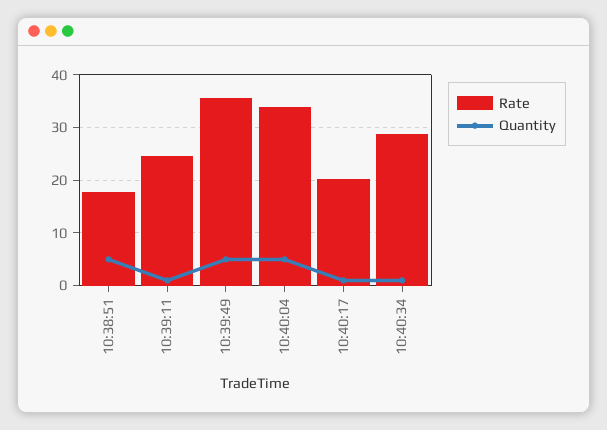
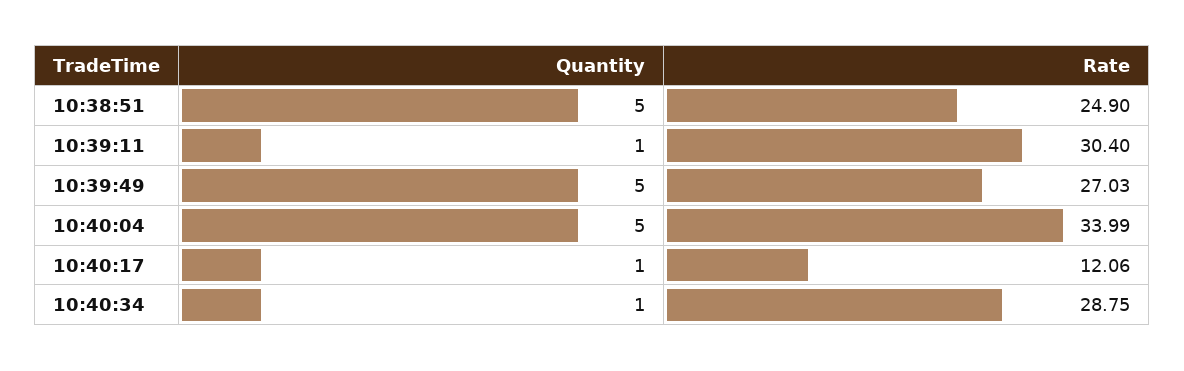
  {
    "Rate": {
-     "10:38:51": 18,
+     "10:38:51": 24.9,
-     "10:39:11": 24,
+     "10:39:11": 30.4,
-     "10:39:49": 36,
+     "10:39:49": 27.03,
      "10:40:04": 33.99,
-     "10:40:17": 20,
+     "10:40:17": 12.06,
      "10:40:34": 28.75
    },
    "Quantity": {
      "10:38:51": 5,
      "10:39:11": 1,
      "10:39:49": 5,
      "10:40:04": 5,
      "10:40:17": 1,
      "10:40:34": 1
    }
  }

